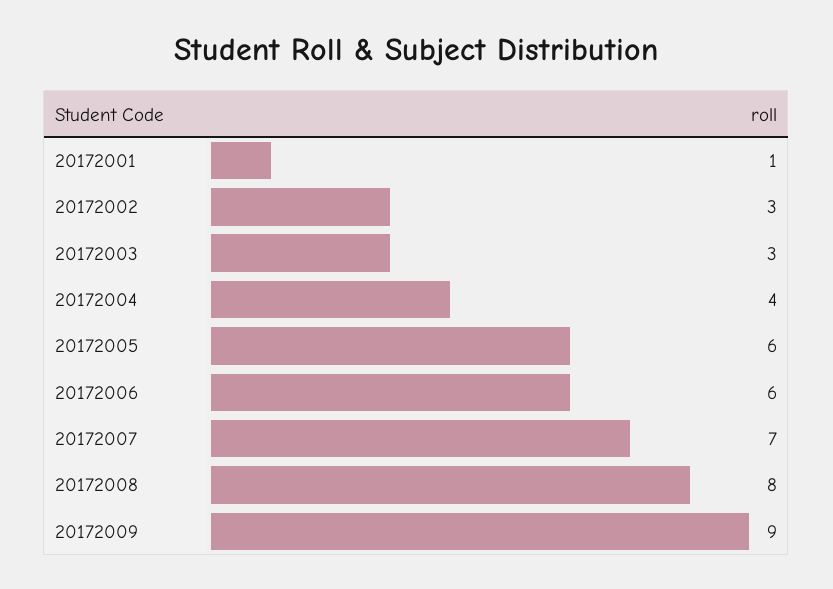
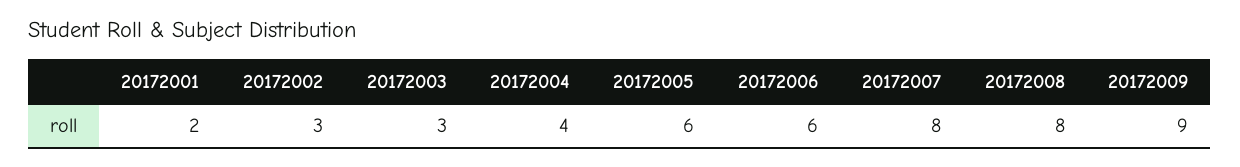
  {
-   "20172001": 1,
+   "20172001": 2,
    "20172002": 3,
    "20172003": 3,
    "20172004": 4,
    "20172005": 6,
    "20172006": 6,
-   "20172007": 7,
+   "20172007": 8,
    "20172008": 8,
    "20172009": 9
  }

